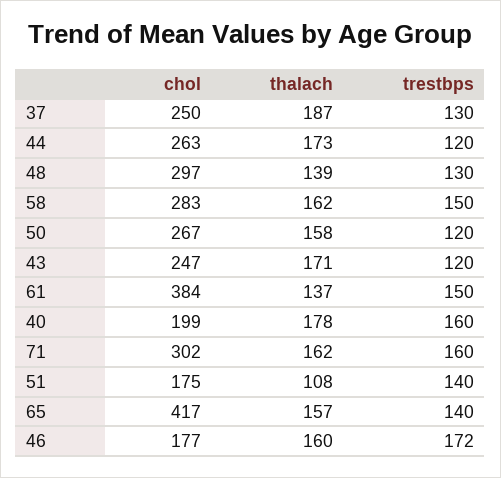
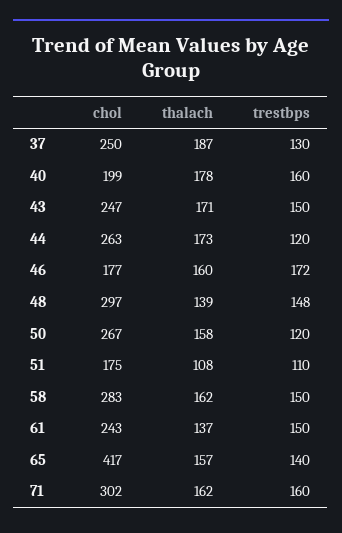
  {
    "chol": {
      "37": 250,
      "44": 263,
      "48": 297,
      "58": 283,
      "50": 267,
      "43": 247,
-     "61": 384,
+     "61": 243,
      "40": 199,
      "71": 302,
      "51": 175,
      "65": 417,
      "46": 177
    },
    "thalach": {
      "37": 187,
      "44": 173,
      "48": 139,
      "58": 162,
      "50": 158,
      "43": 171,
      "61": 137,
      "40": 178,
      "71": 162,
      "51": 108,
      "65": 157,
      "46": 160
    },
    "trestbps": {
      "37": 130,
      "44": 120,
-     "48": 130,
+     "48": 148,
      "58": 150,
      "50": 120,
-     "43": 120,
+     "43": 150,
      "61": 150,
      "40": 160,
      "71": 160,
-     "51": 140,
+     "51": 110,
      "65": 140,
      "46": 172
    }
  }

